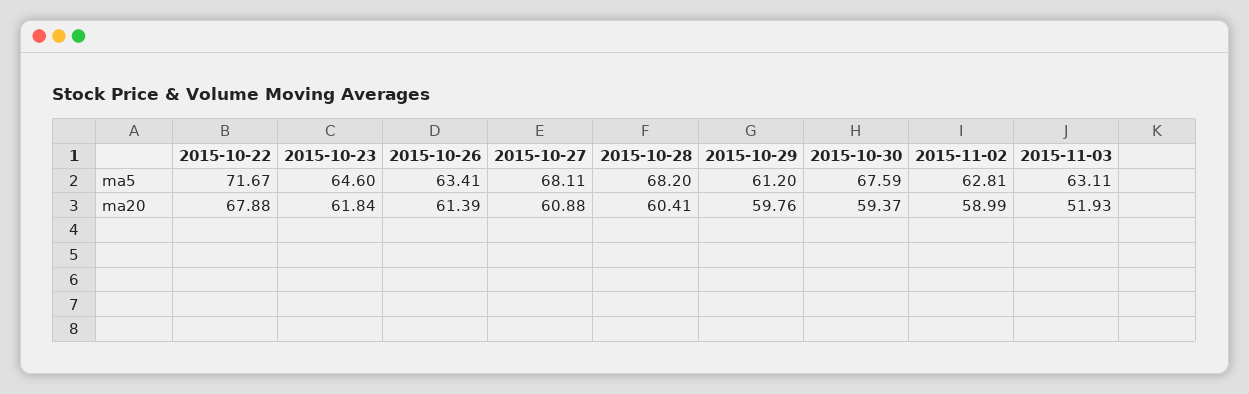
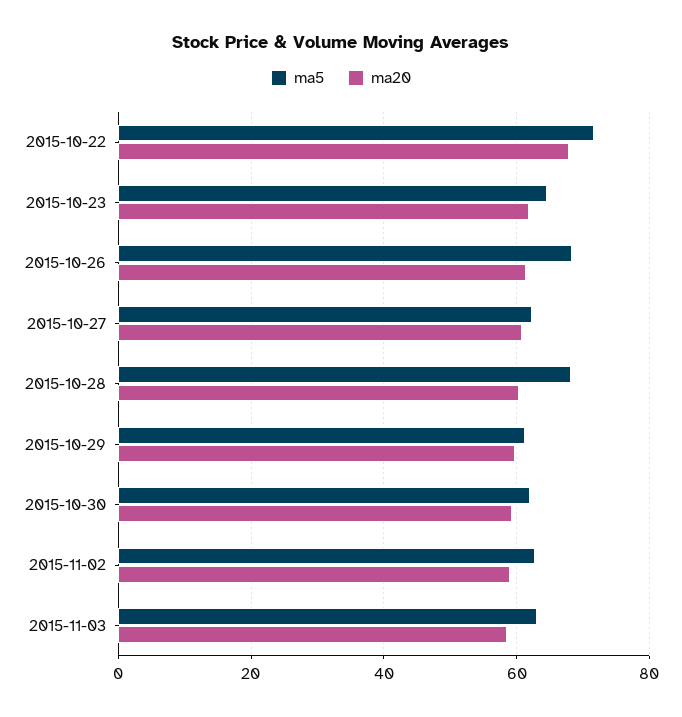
  {
    "ma5": {
      "2015-10-22": 71.67,
      "2015-10-23": 64.6,
-     "2015-10-26": 63.41,
+     "2015-10-26": 68,
-     "2015-10-27": 68.11,
+     "2015-10-27": 62,
      "2015-10-28": 68.2,
      "2015-10-29": 61.2,
-     "2015-10-30": 67.59,
+     "2015-10-30": 62,
      "2015-11-02": 62.81,
      "2015-11-03": 63.11
    },
    "ma20": {
      "2015-10-22": 67.88,
      "2015-10-23": 61.84,
      "2015-10-26": 61.39,
      "2015-10-27": 60.88,
      "2015-10-28": 60.41,
      "2015-10-29": 59.76,
      "2015-10-30": 59.37,
      "2015-11-02": 58.99,
-     "2015-11-03": 51.93
+     "2015-11-03": 58
    }
  }

